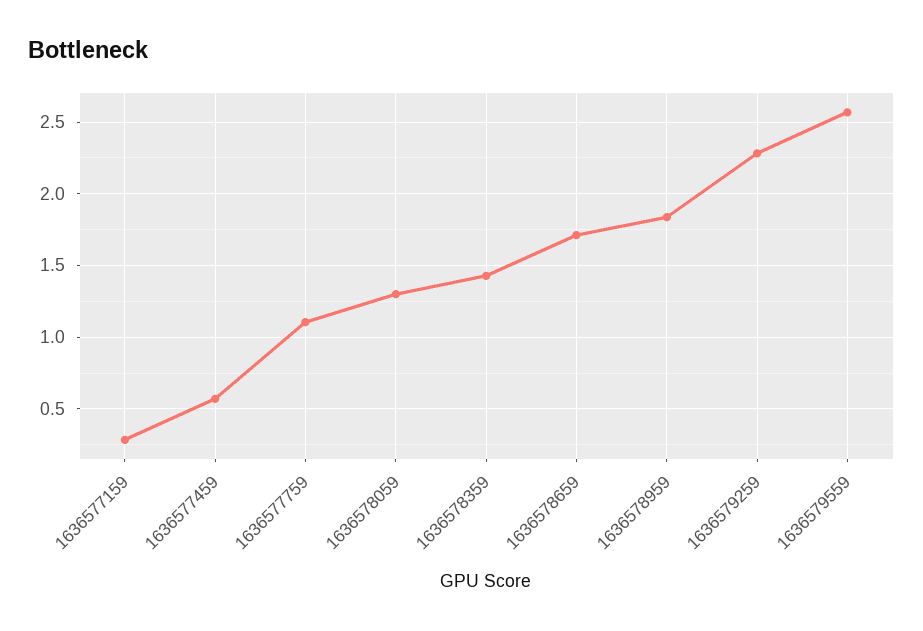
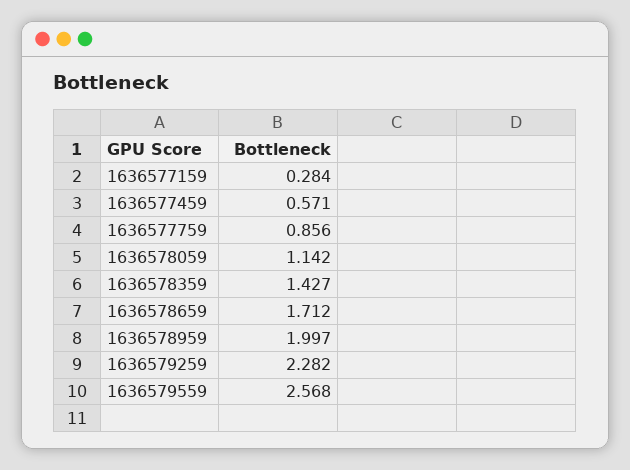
  {
    "1636577159": 0.284,
    "1636577459": 0.571,
-   "1636577759": 1.1,
+   "1636577759": 0.856,
-   "1636578059": 1.3,
+   "1636578059": 1.142,
    "1636578359": 1.427,
    "1636578659": 1.712,
-   "1636578959": 1.85,
+   "1636578959": 1.997,
    "1636579259": 2.282,
    "1636579559": 2.568
  }

